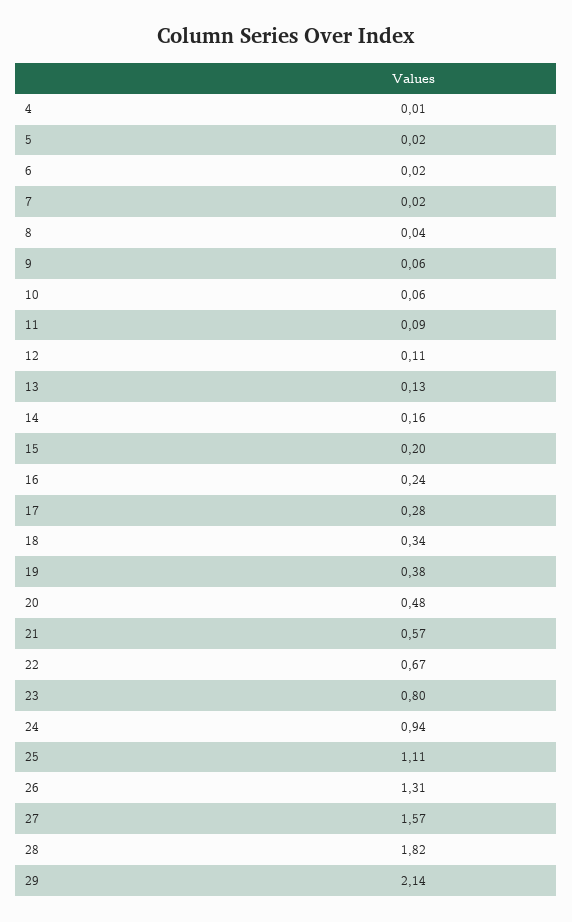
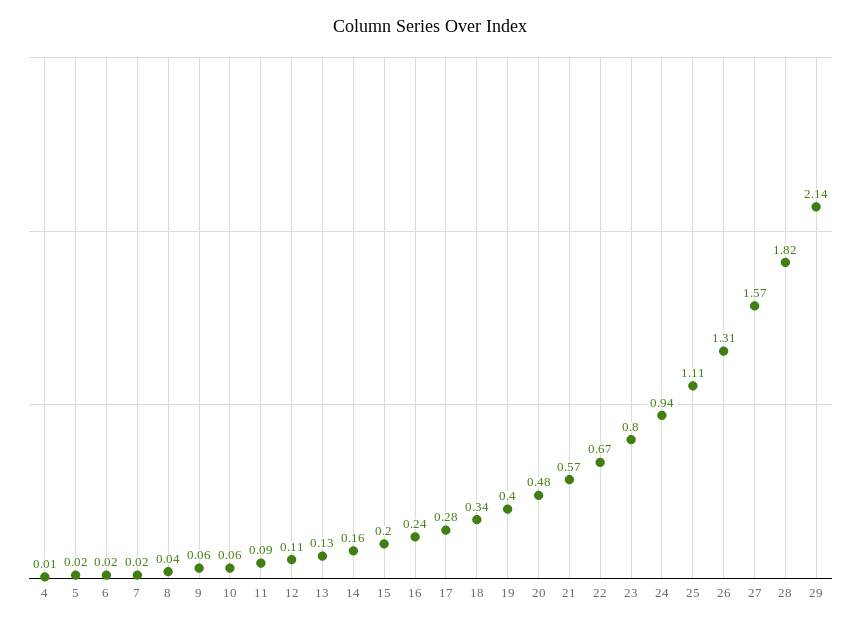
  {
    "4": 0.01,
    "5": 0.02,
    "6": 0.02,
    "7": 0.02,
    "8": 0.04,
    "9": 0.06,
    "10": 0.06,
    "11": 0.09,
    "12": 0.11,
    "13": 0.13,
    "14": 0.16,
    "15": 0.2,
    "16": 0.24,
    "17": 0.28,
    "18": 0.34,
-   "19": 0.38,
+   "19": 0.4,
    "20": 0.48,
    "21": 0.57,
    "22": 0.67,
    "23": 0.8,
    "24": 0.94,
    "25": 1.11,
    "26": 1.31,
    "27": 1.57,
    "28": 1.82,
    "29": 2.14
  }

